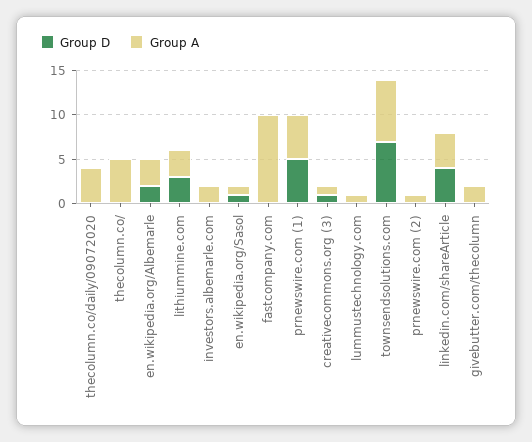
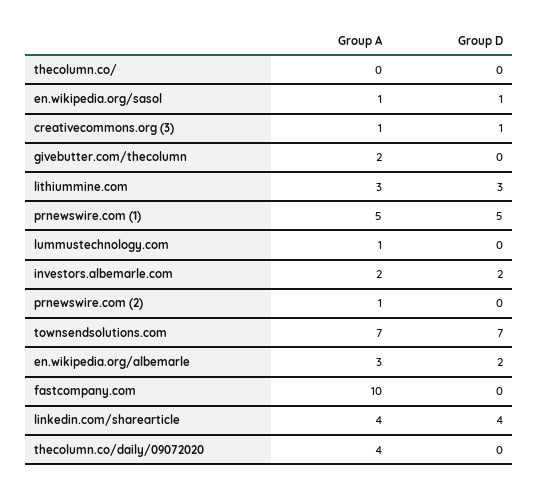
  {
    "Group D": {
      "thecolumn.co/daily/09072020": 0,
      "thecolumn.co/": 0,
      "en.wikipedia.org/Albemarle": 2,
      "lithiummine.com": 3,
-     "investors.albemarle.com": 0,
+     "investors.albemarle.com": 2,
      "en.wikipedia.org/Sasol": 1,
      "fastcompany.com": 0,
      "prnewswire.com (1)": 5,
      "creativecommons.org (3)": 1,
      "lummustechnology.com": 0,
      "townsendsolutions.com": 7,
      "prnewswire.com (2)": 0,
      "linkedin.com/shareArticle": 4,
      "givebutter.com/thecolumn": 0
    },
    "Group A": {
      "thecolumn.co/daily/09072020": 4,
-     "thecolumn.co/": 5,
+     "thecolumn.co/": 0,
      "en.wikipedia.org/Albemarle": 3,
      "lithiummine.com": 3,
      "investors.albemarle.com": 2,
      "en.wikipedia.org/Sasol": 1,
      "fastcompany.com": 10,
      "prnewswire.com (1)": 5,
      "creativecommons.org (3)": 1,
      "lummustechnology.com": 1,
      "townsendsolutions.com": 7,
      "prnewswire.com (2)": 1,
      "linkedin.com/shareArticle": 4,
      "givebutter.com/thecolumn": 2
    }
  }

